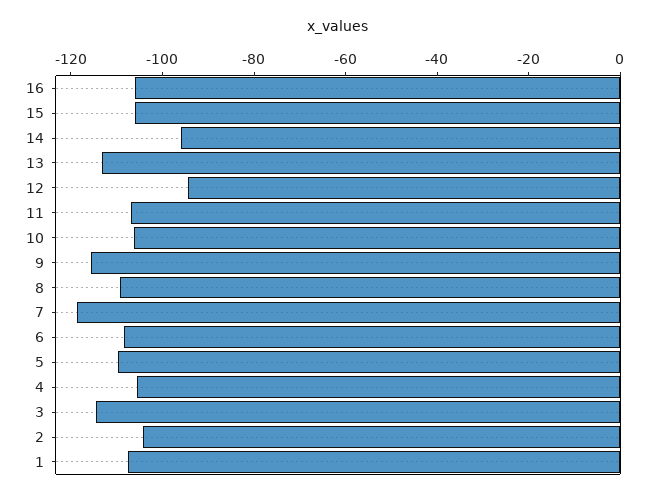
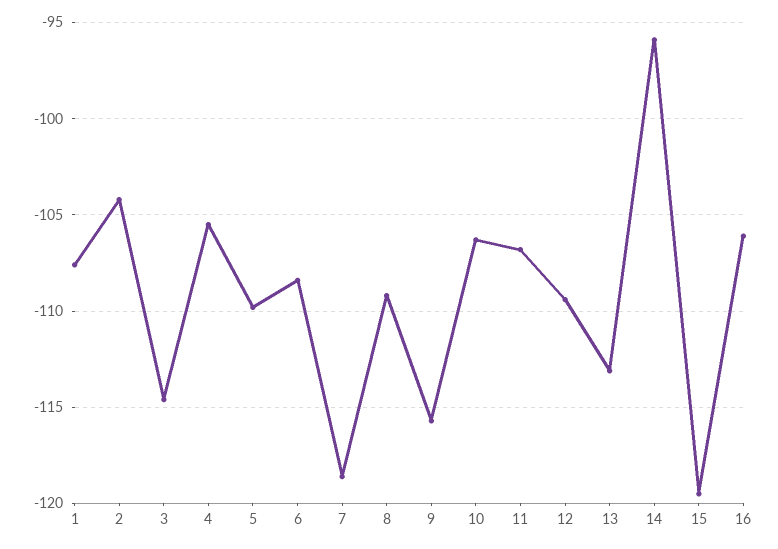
  {
    "16": -106,
-   "15": -105,
+   "15": -119.5,
    "14": -96,
    "13": -113,
-   "12": -95,
+   "12": -109.5,
    "11": -107,
    "10": -106.5,
    "9": -115.5,
    "8": -109,
    "7": -118.5,
    "6": -108.5,
    "5": -110,
    "4": -105.5,
    "3": -114.5,
    "2": -104,
    "1": -107.5
  }

